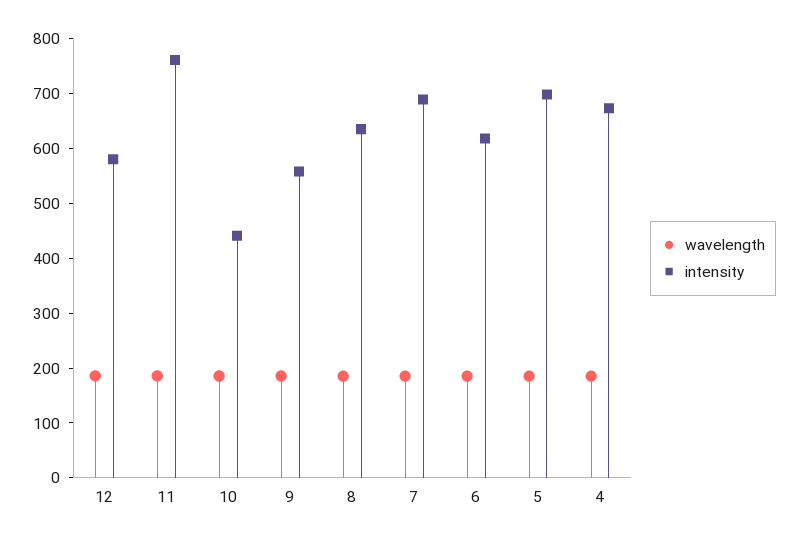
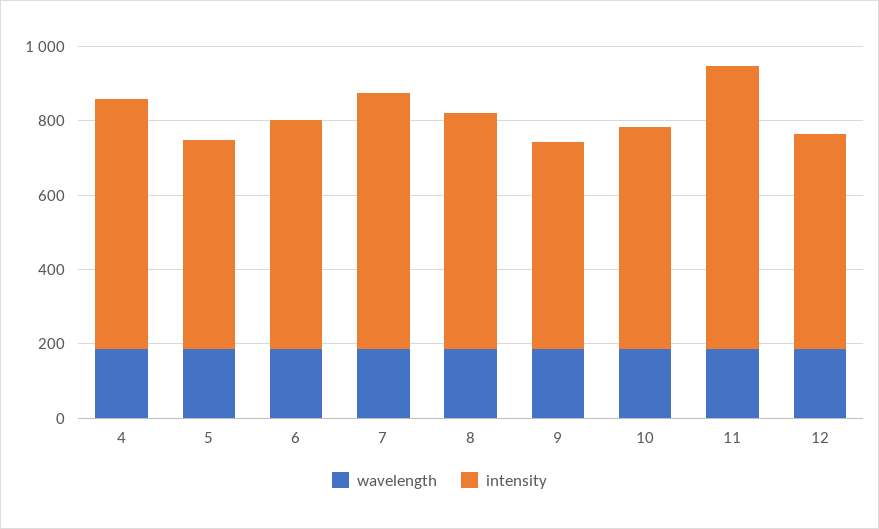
  {
    "wavelength": {
      "12": 180,
      "11": 180,
      "10": 180,
      "9": 180,
      "8": 180,
      "7": 180,
      "6": 180,
      "5": 180,
      "4": 180
    },
    "intensity": {
      "12": 580,
      "11": 760,
-     "10": 440,
+     "10": 600,
      "9": 560,
      "8": 640,
      "7": 680,
      "6": 620,
-     "5": 700,
+     "5": 550,
      "4": 680
    }
  }

